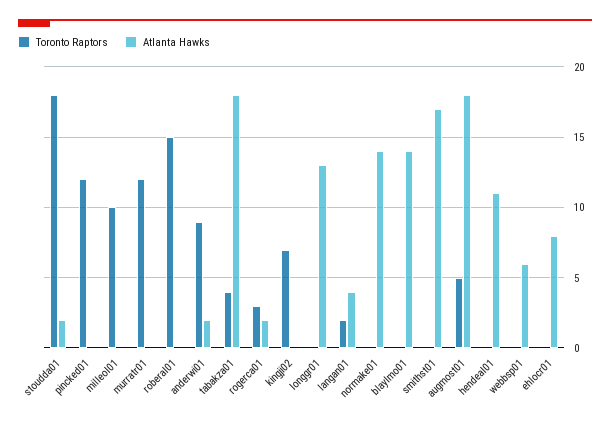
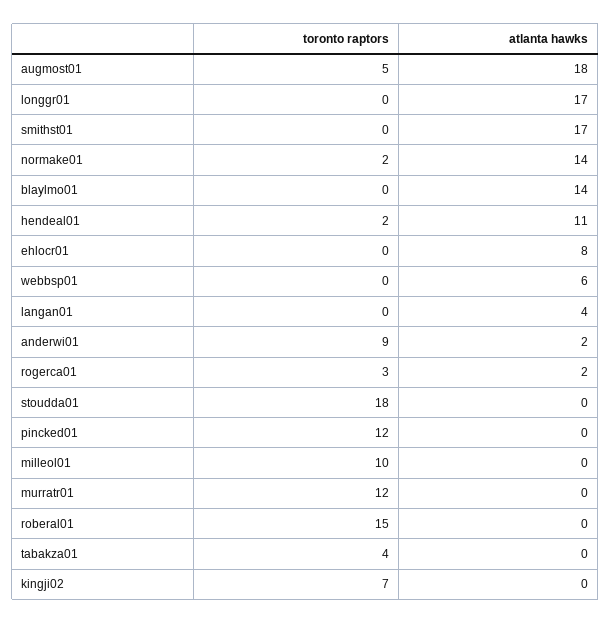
  {
    "Toronto Raptors": {
      "stoudda01": 18,
      "pincked01": 12,
      "milleol01": 10,
      "murratr01": 12,
      "roberal01": 15,
      "anderwi01": 9,
      "tabakza01": 4,
      "rogerca01": 3,
      "kingji02": 7,
      "longgr01": 0,
-     "langan01": 2,
+     "langan01": 0,
-     "normake01": 0,
+     "normake01": 2,
      "blaylmo01": 0,
      "smithst01": 0,
      "augmost01": 5,
-     "hendeal01": 0,
+     "hendeal01": 2,
      "webbsp01": 0,
      "ehlocr01": 0
    },
    "Atlanta Hawks": {
-     "stoudda01": 2,
+     "stoudda01": 0,
      "pincked01": 0,
      "milleol01": 0,
      "murratr01": 0,
      "roberal01": 0,
      "anderwi01": 2,
-     "tabakza01": 18,
+     "tabakza01": 0,
      "rogerca01": 2,
      "kingji02": 0,
-     "longgr01": 13,
+     "longgr01": 17,
      "langan01": 4,
      "normake01": 14,
      "blaylmo01": 14,
      "smithst01": 17,
      "augmost01": 18,
      "hendeal01": 11,
      "webbsp01": 6,
      "ehlocr01": 8
    }
  }

